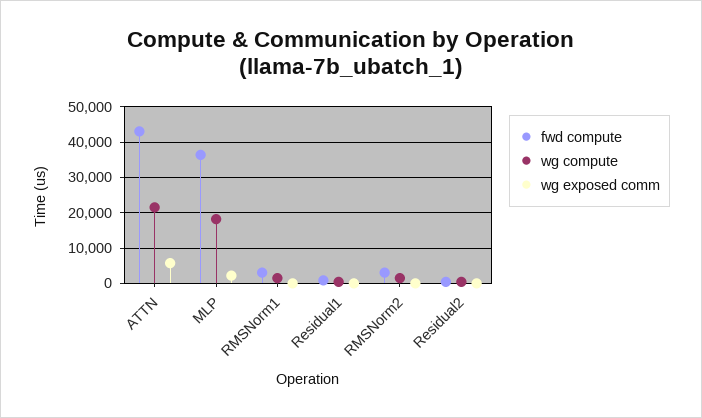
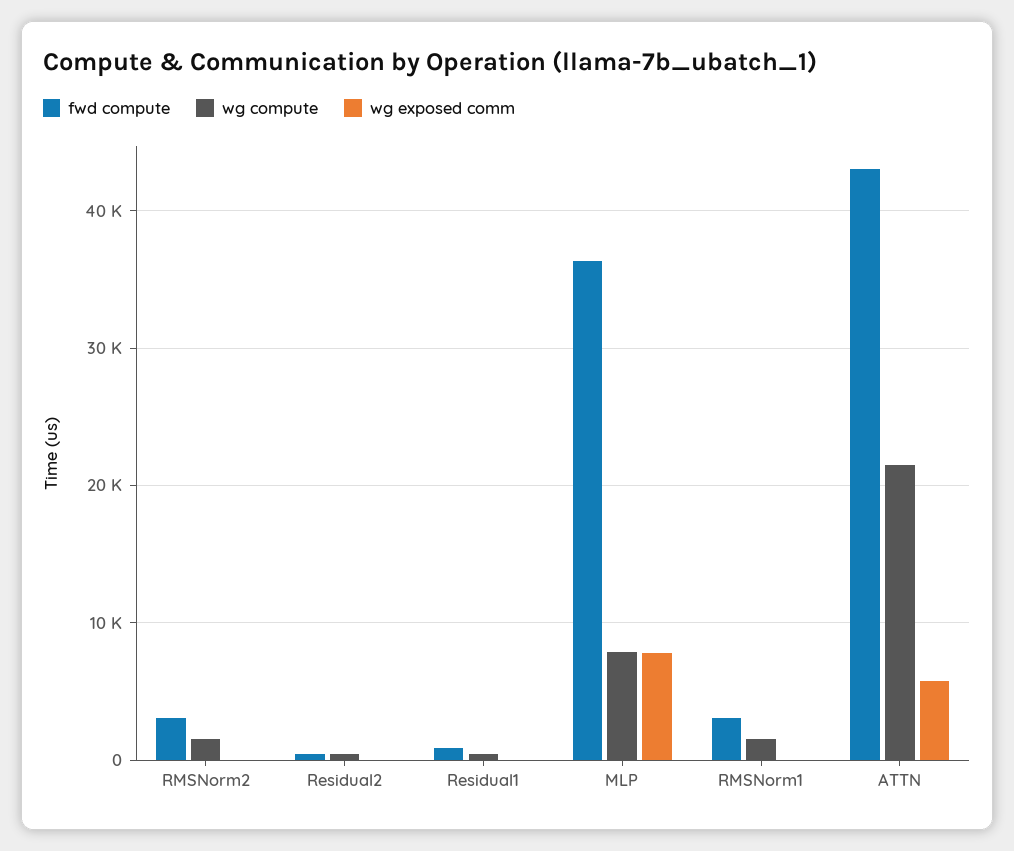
  {
    "fwd compute": {
      "ATTN": 43000,
      "MLP": 36000,
      "RMSNorm1": 3000,
      "Residual1": 1000,
      "RMSNorm2": 3000,
      "Residual2": 0
    },
    "wg compute": {
      "ATTN": 22000,
-     "MLP": 18000,
+     "MLP": 8000,
      "RMSNorm1": 2000,
      "Residual1": 0,
      "RMSNorm2": 2000,
      "Residual2": 0
    },
    "wg exposed comm": {
      "ATTN": 6000,
-     "MLP": 2000,
+     "MLP": 8000,
      "RMSNorm1": 0,
      "Residual1": 0,
      "RMSNorm2": 0,
      "Residual2": 0
    }
  }

